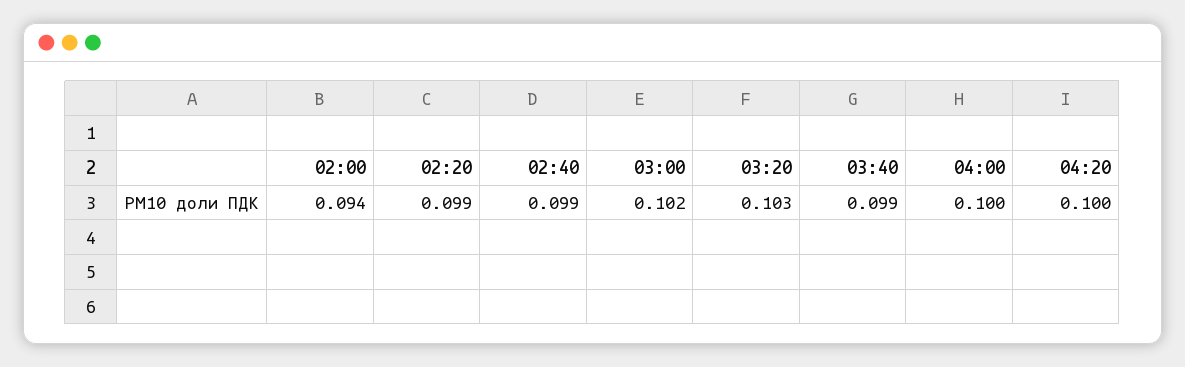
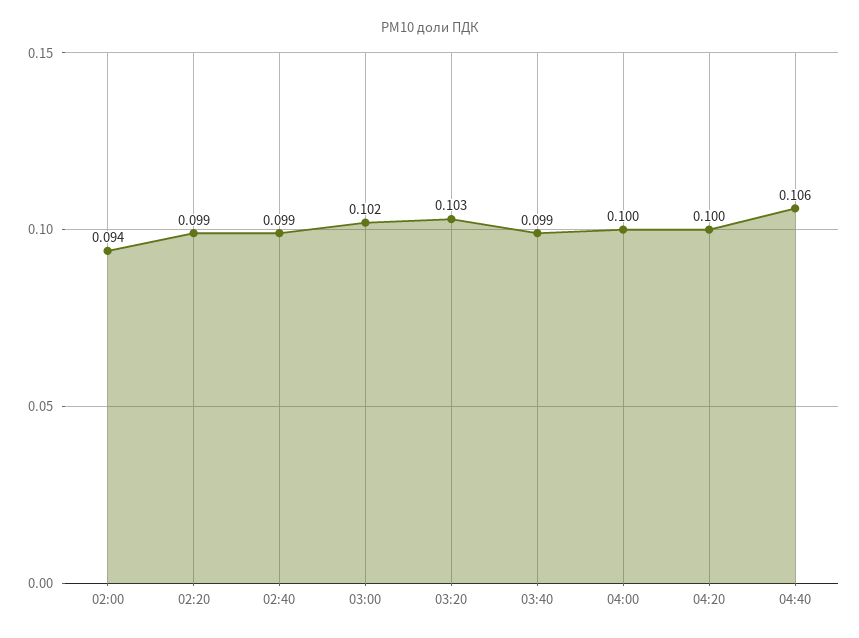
  {
    "02:00": 0.094,
    "02:20": 0.099,
    "02:40": 0.099,
    "03:00": 0.102,
    "03:20": 0.103,
    "03:40": 0.099,
    "04:00": 0.1,
-   "04:20": 0.1
+   "04:20": 0.1,
+   "04:40": 0.106
  }

